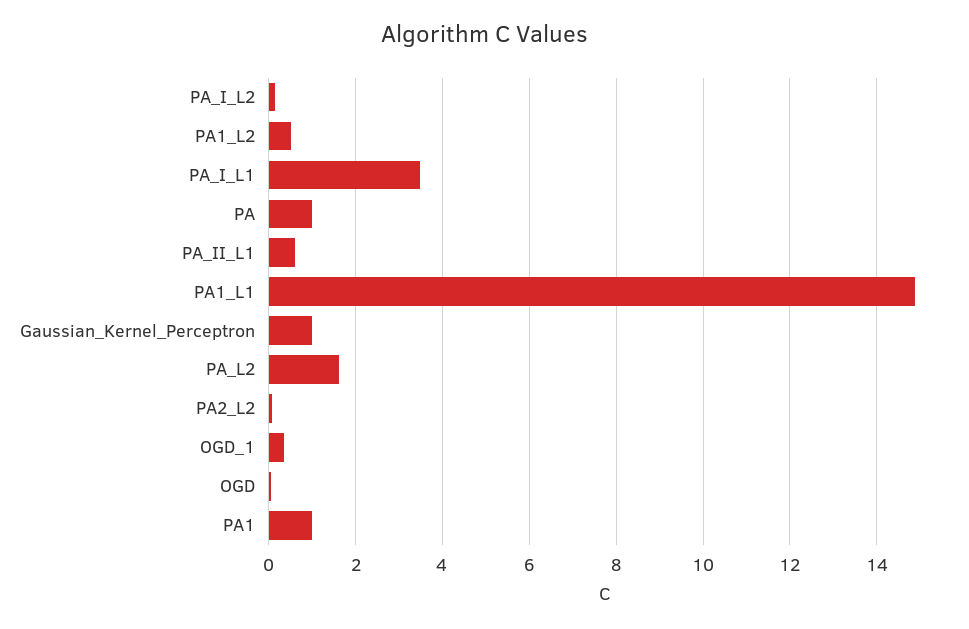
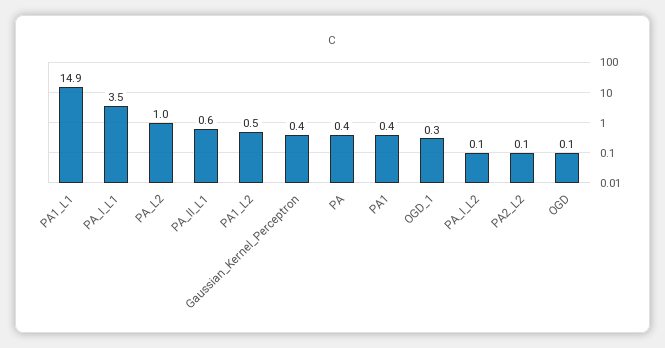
  {
    "PA_I_L2": 0.1,
    "PA1_L2": 0.5,
    "PA_I_L1": 3.5,
-   "PA": 1,
+   "PA": 0.4,
    "PA_II_L1": 0.6,
    "PA1_L1": 14.9,
-   "Gaussian_Kernel_Perceptron": 1,
+   "Gaussian_Kernel_Perceptron": 0.4,
-   "PA_L2": 1.6,
+   "PA_L2": 1,
    "PA2_L2": 0.1,
    "OGD_1": 0.3,
    "OGD": 0.1,
-   "PA1": 1
+   "PA1": 0.4
  }

